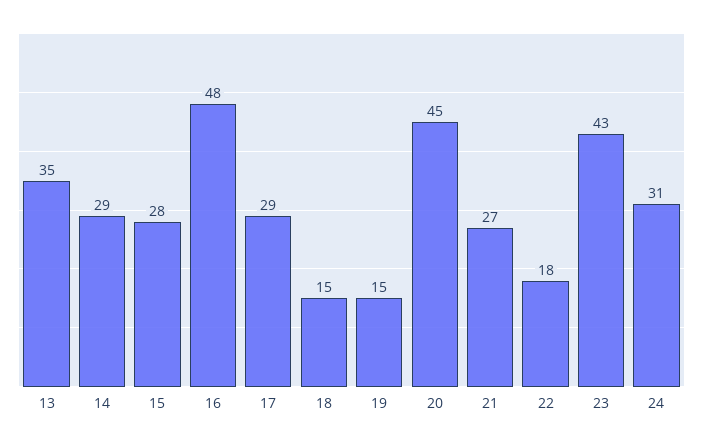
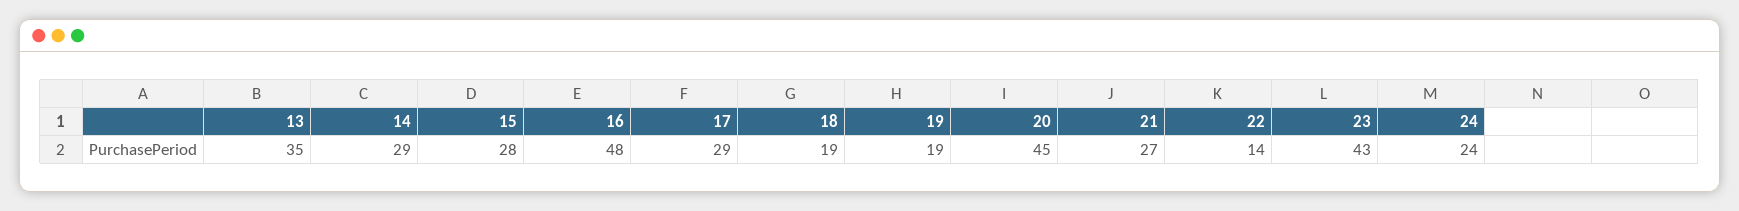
  {
    "13": 35,
    "14": 29,
    "15": 28,
    "16": 48,
    "17": 29,
-   "18": 15,
+   "18": 19,
-   "19": 15,
+   "19": 19,
    "20": 45,
    "21": 27,
-   "22": 18,
+   "22": 14,
    "23": 43,
-   "24": 31
+   "24": 24
  }

